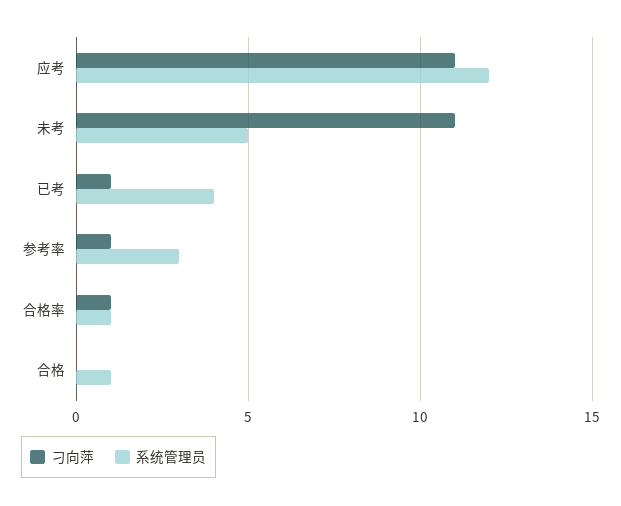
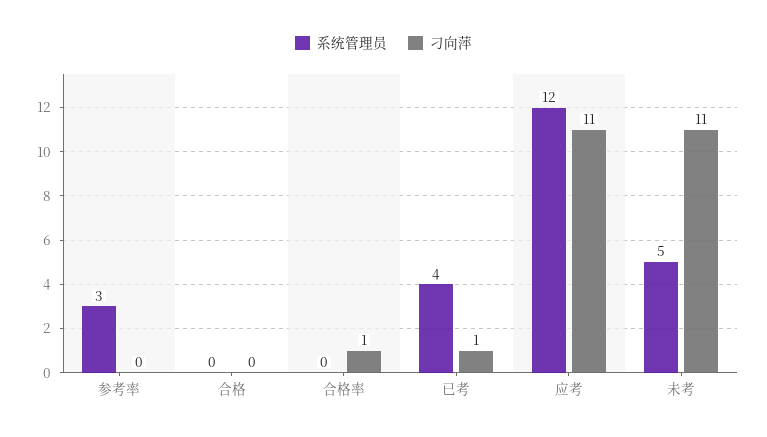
  {
    "刁向萍": {
      "应考": 11,
      "未考": 11,
      "已考": 1,
-     "参考率": 1,
+     "参考率": 0,
      "合格率": 1,
      "合格": 0
    },
    "系统管理员": {
      "应考": 12,
      "未考": 5,
      "已考": 4,
      "参考率": 3,
-     "合格率": 1,
+     "合格率": 0,
-     "合格": 1
+     "合格": 0
    }
  }

